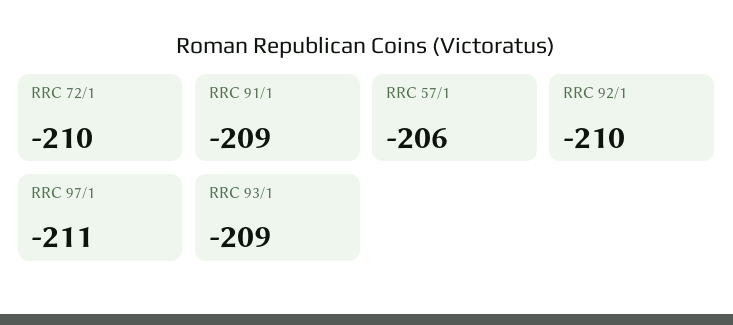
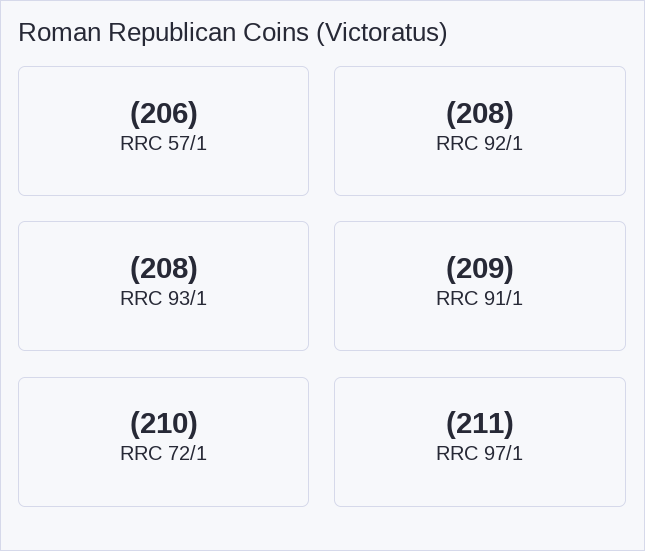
  {
    "RRC 72/1": -210,
    "RRC 91/1": -209,
    "RRC 57/1": -206,
-   "RRC 92/1": -210,
+   "RRC 92/1": -208,
    "RRC 97/1": -211,
-   "RRC 93/1": -209
+   "RRC 93/1": -208
  }

